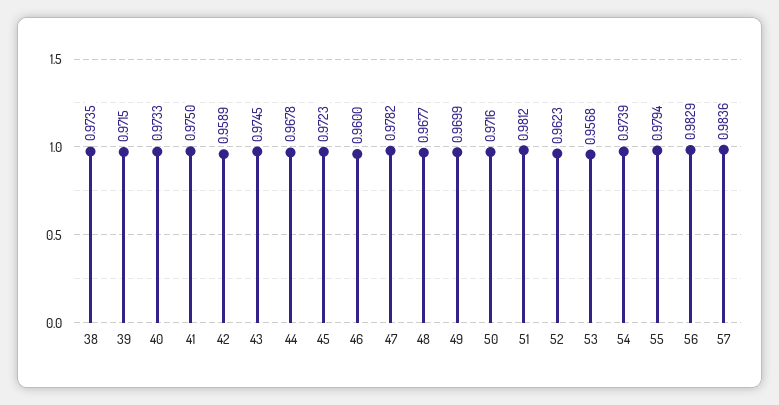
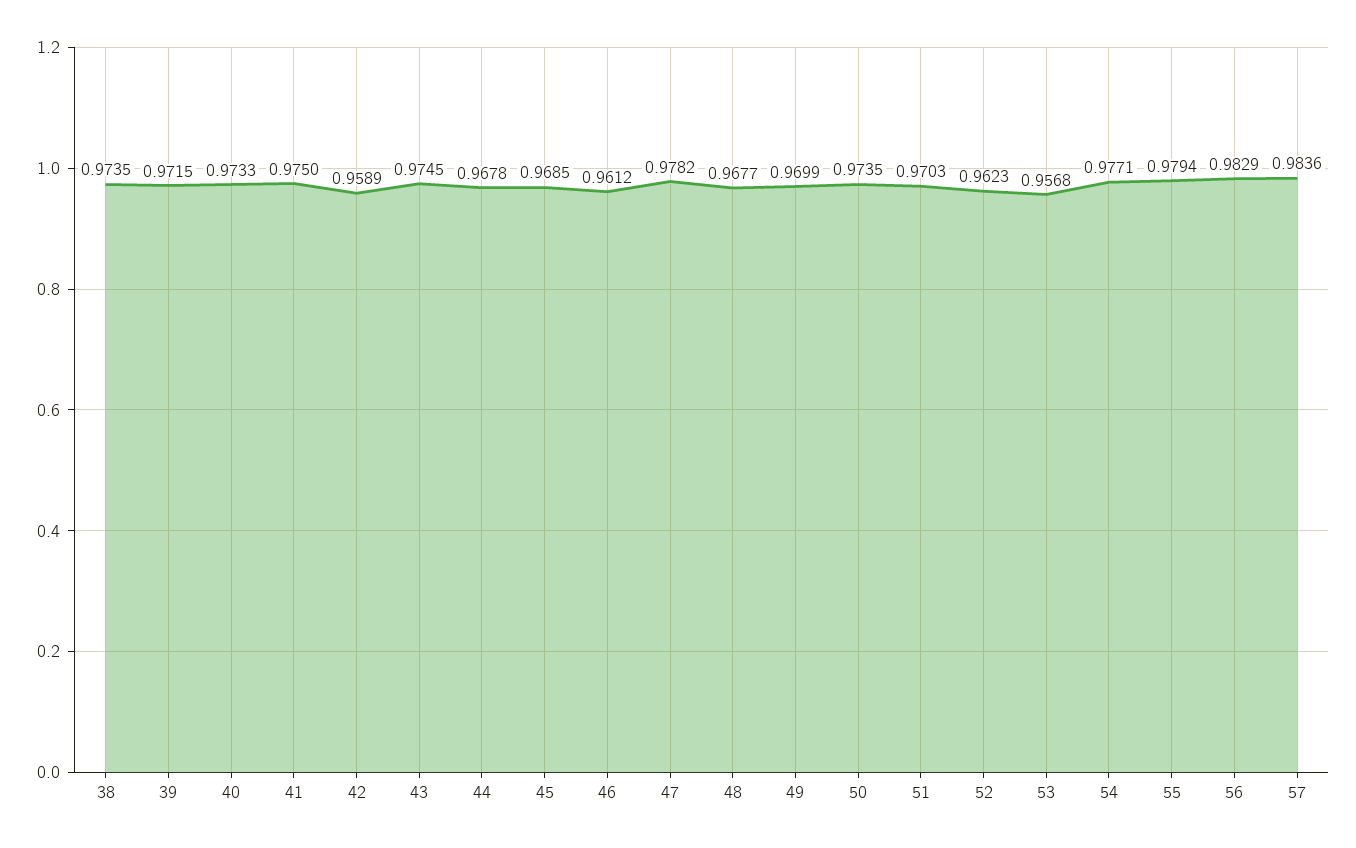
  {
    "38": 0.9735,
    "39": 0.9715,
    "40": 0.9733,
    "41": 0.975,
    "42": 0.9589,
    "43": 0.9745,
    "44": 0.9678,
-   "45": 0.9723,
+   "45": 0.9685,
-   "46": 0.96,
+   "46": 0.9612,
    "47": 0.9782,
    "48": 0.9677,
    "49": 0.9699,
-   "50": 0.9716,
+   "50": 0.9735,
-   "51": 0.9812,
+   "51": 0.9703,
    "52": 0.9623,
    "53": 0.9568,
-   "54": 0.9739,
+   "54": 0.9771,
    "55": 0.9794,
    "56": 0.9829,
    "57": 0.9836
  }

